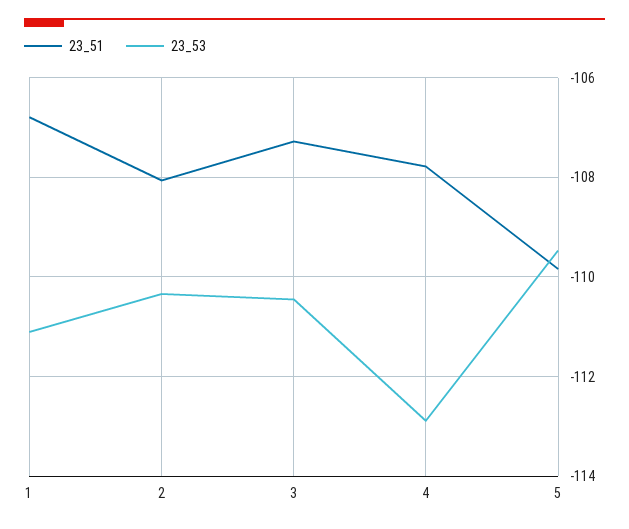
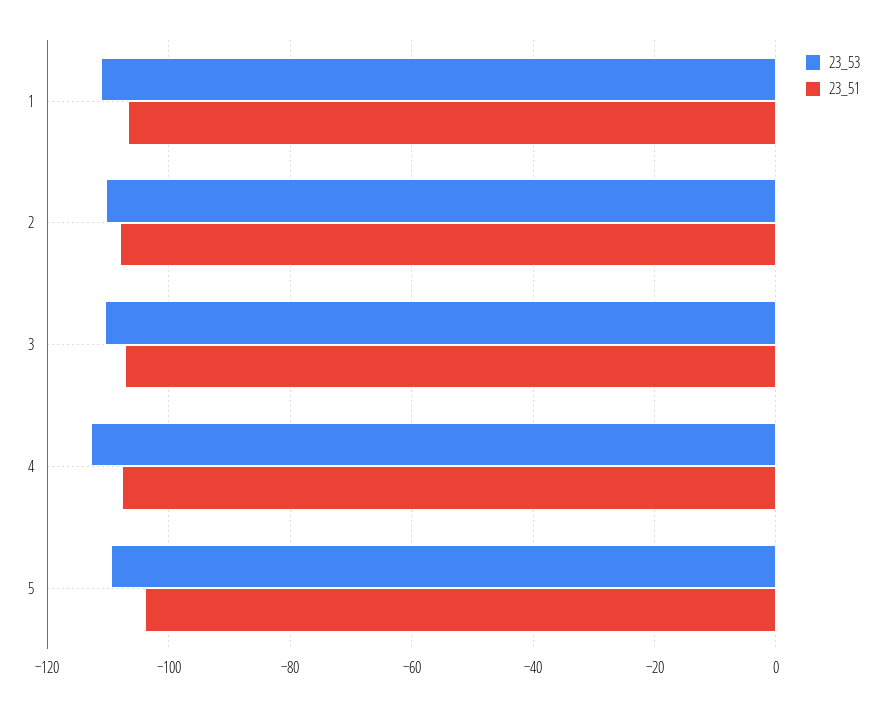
  {
    "23_51": {
      "1": -106.8,
      "2": -108,
      "3": -107.2,
      "4": -107.8,
-     "5": -109.8
+     "5": -104
    },
    "23_53": {
      "1": -111.2,
      "2": -110.4,
      "3": -110.4,
      "4": -112.8,
      "5": -109.4
    }
  }

